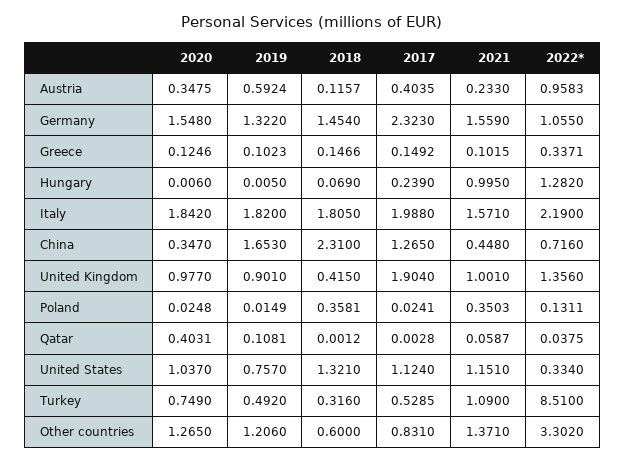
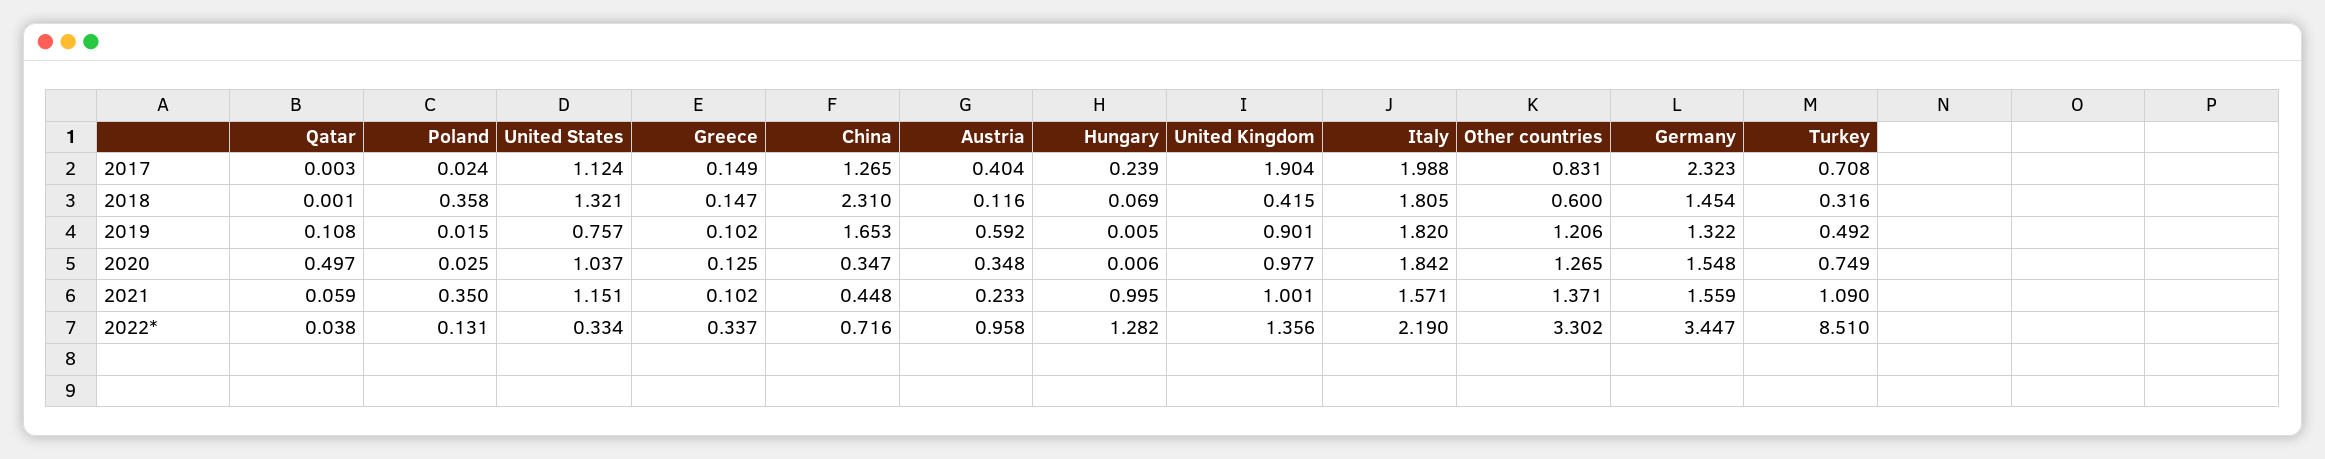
  {
    "2020": {
      "Austria": 0.3475,
      "Germany": 1.548,
      "Greece": 0.1246,
      "Hungary": 0.006,
      "Italy": 1.842,
      "China": 0.347,
      "United Kingdom": 0.977,
      "Poland": 0.0248,
-     "Qatar": 0.4031,
+     "Qatar": 0.497,
      "United States": 1.037,
      "Turkey": 0.749,
      "Other countries": 1.265
    },
    "2019": {
      "Austria": 0.5924,
      "Germany": 1.322,
      "Greece": 0.1023,
      "Hungary": 0.005,
      "Italy": 1.82,
      "China": 1.653,
      "United Kingdom": 0.901,
      "Poland": 0.0149,
      "Qatar": 0.1081,
      "United States": 0.757,
      "Turkey": 0.492,
      "Other countries": 1.206
    },
    "2018": {
      "Austria": 0.1157,
      "Germany": 1.454,
      "Greece": 0.1466,
      "Hungary": 0.069,
      "Italy": 1.805,
      "China": 2.31,
      "United Kingdom": 0.415,
      "Poland": 0.3581,
      "Qatar": 0.0012,
      "United States": 1.321,
      "Turkey": 0.316,
      "Other countries": 0.6
    },
    "2017": {
      "Austria": 0.4035,
      "Germany": 2.323,
      "Greece": 0.1492,
      "Hungary": 0.239,
      "Italy": 1.988,
      "China": 1.265,
      "United Kingdom": 1.904,
      "Poland": 0.0241,
      "Qatar": 0.0028,
      "United States": 1.124,
-     "Turkey": 0.5285,
+     "Turkey": 0.708,
      "Other countries": 0.831
    },
    "2021": {
      "Austria": 0.233,
      "Germany": 1.559,
      "Greece": 0.1015,
      "Hungary": 0.995,
      "Italy": 1.571,
      "China": 0.448,
      "United Kingdom": 1.001,
      "Poland": 0.3503,
      "Qatar": 0.0587,
      "United States": 1.151,
      "Turkey": 1.09,
      "Other countries": 1.371
    },
    "2022*": {
      "Austria": 0.9583,
-     "Germany": 1.055,
+     "Germany": 3.447,
      "Greece": 0.3371,
      "Hungary": 1.282,
      "Italy": 2.19,
      "China": 0.716,
      "United Kingdom": 1.356,
      "Poland": 0.1311,
      "Qatar": 0.0375,
      "United States": 0.334,
      "Turkey": 8.51,
      "Other countries": 3.302
    }
  }

